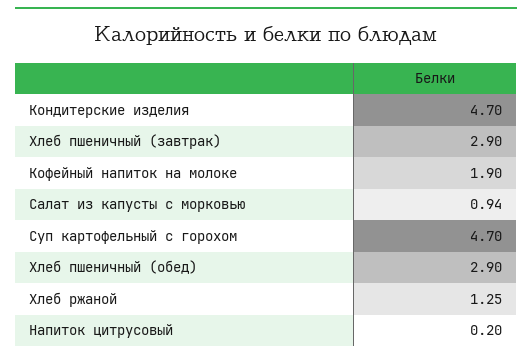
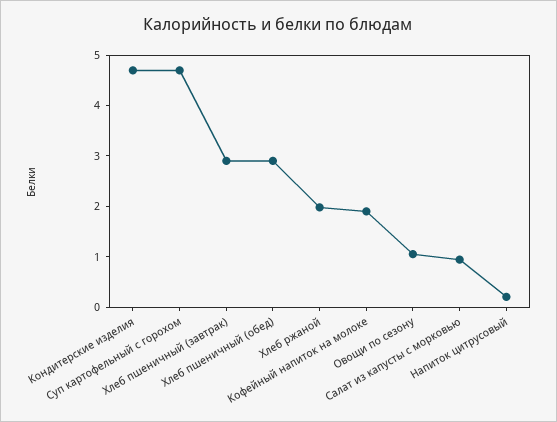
  {
    "Кондитерские изделия": 4.7,
    "Хлеб пшеничный (завтрак)": 2.9,
    "Кофейный напиток на молоке": 1.9,
    "Салат из капусты с морковью": 0.94,
    "Суп картофельный с горохом": 4.7,
    "Хлеб пшеничный (обед)": 2.9,
-   "Хлеб ржаной": 1.25,
+   "Хлеб ржаной": 2,
-   "Напиток цитрусовый": 0.2
+   "Напиток цитрусовый": 0.2,
+   "Овощи по сезону": 1
  }

